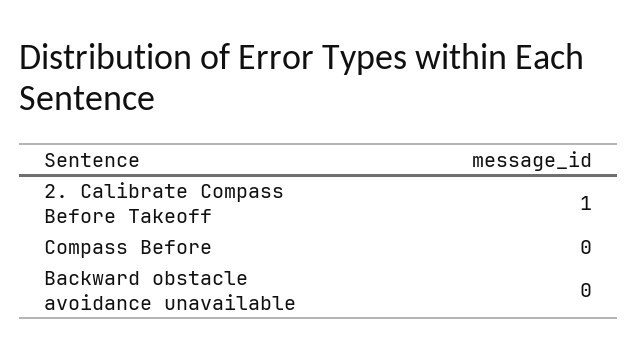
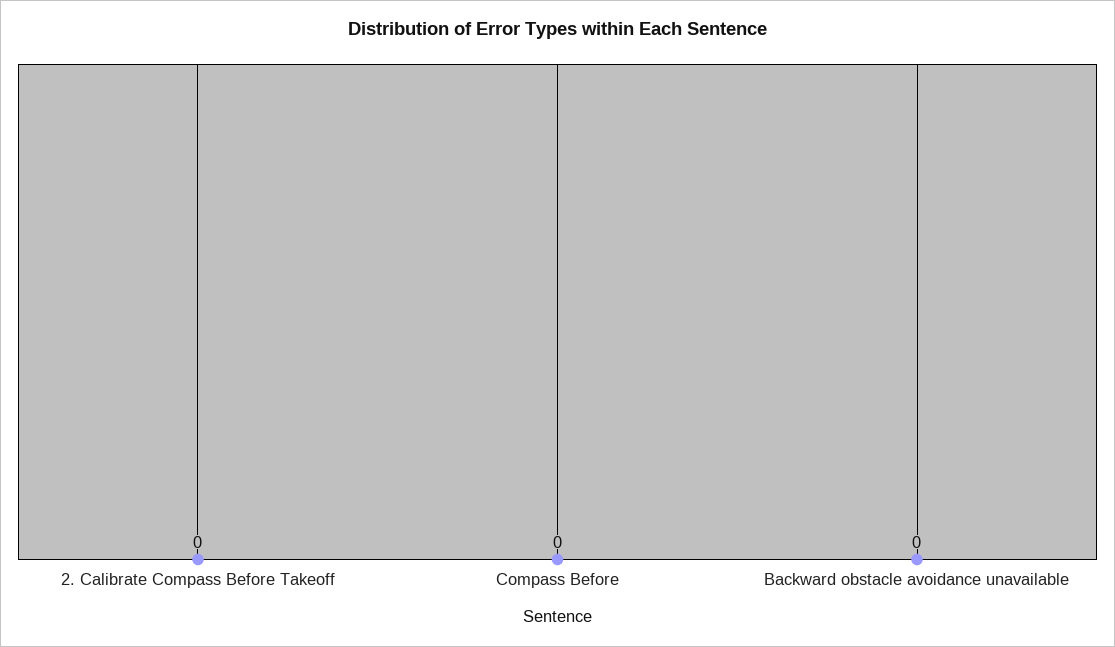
  {
-   "2. Calibrate Compass Before Takeoff": 1,
+   "2. Calibrate Compass Before Takeoff": 0,
    "Compass Before": 0,
    "Backward obstacle avoidance unavailable": 0
  }

